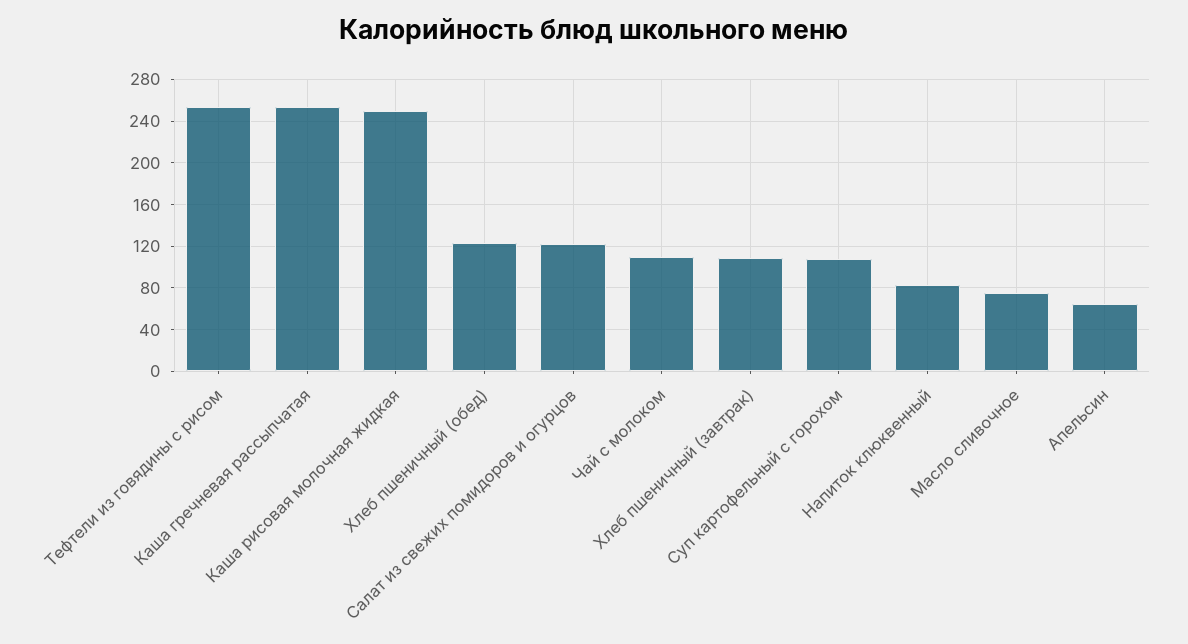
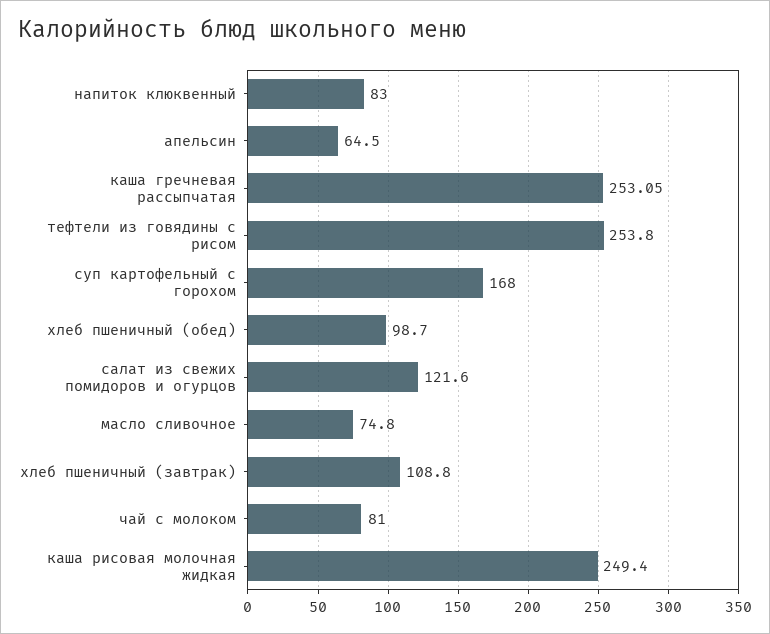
  {
    "Тефтели из говядины с рисом": 253.8,
    "Каша гречневая рассыпчатая": 253.05,
    "Каша рисовая молочная жидкая": 249.4,
-   "Хлеб пшеничный (обед)": 120,
+   "Хлеб пшеничный (обед)": 98.7,
    "Салат из свежих помидоров и огурцов": 121.6,
-   "Чай с молоком": 110,
+   "Чай с молоком": 81,
    "Хлеб пшеничный (завтрак)": 108.8,
-   "Суп картофельный с горохом": 110,
+   "Суп картофельный с горохом": 168,
    "Напиток клюквенный": 83,
    "Масло сливочное": 74.8,
    "Апельсин": 64.5
  }

